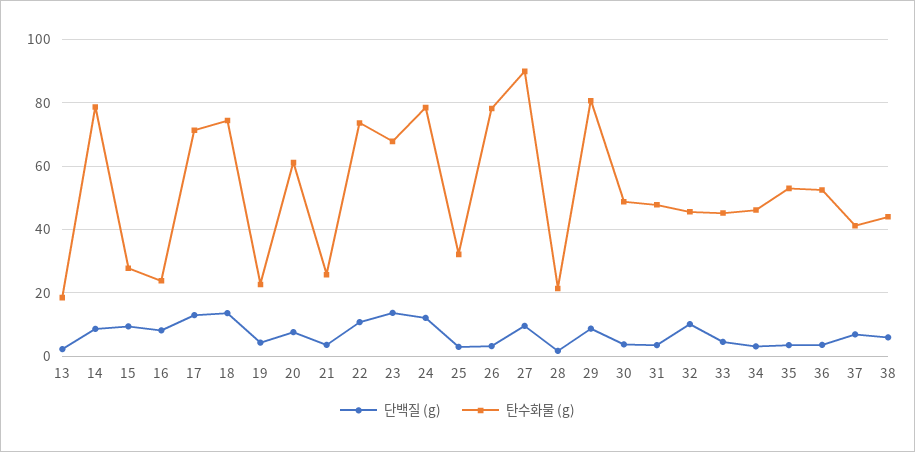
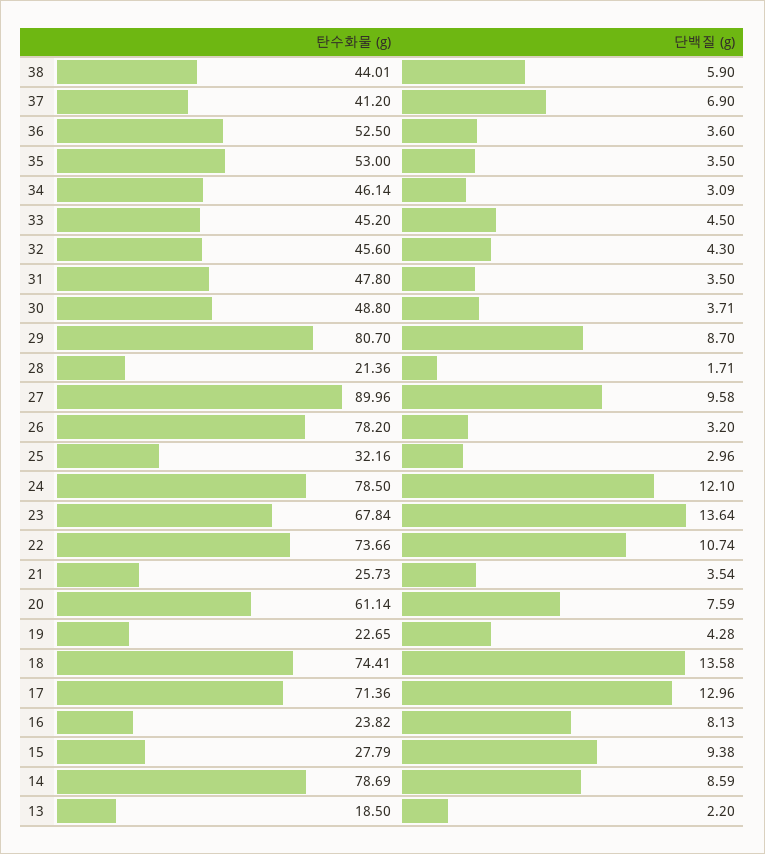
  {
    "단백질 (g)": {
      "13": 2.2,
      "14": 8.59,
      "15": 9.38,
      "16": 8.13,
      "17": 12.96,
      "18": 13.58,
      "19": 4.28,
      "20": 7.59,
      "21": 3.54,
      "22": 10.74,
      "23": 13.64,
      "24": 12.1,
      "25": 2.96,
      "26": 3.2,
      "27": 9.58,
      "28": 1.71,
      "29": 8.7,
      "30": 3.71,
      "31": 3.5,
-     "32": 10,
+     "32": 4.3,
      "33": 4.5,
      "34": 3.09,
      "35": 3.5,
      "36": 3.6,
      "37": 6.9,
      "38": 5.9
    },
    "탄수화물 (g)": {
      "13": 18.5,
      "14": 78.69,
      "15": 27.79,
      "16": 23.82,
      "17": 71.36,
      "18": 74.41,
      "19": 22.65,
      "20": 61.14,
      "21": 25.73,
      "22": 73.66,
      "23": 67.84,
      "24": 78.5,
      "25": 32.16,
      "26": 78.2,
      "27": 89.96,
      "28": 21.36,
      "29": 80.7,
      "30": 48.8,
      "31": 47.8,
      "32": 45.6,
      "33": 45.2,
      "34": 46.14,
      "35": 53,
      "36": 52.5,
      "37": 41.2,
      "38": 44.01
    }
  }

